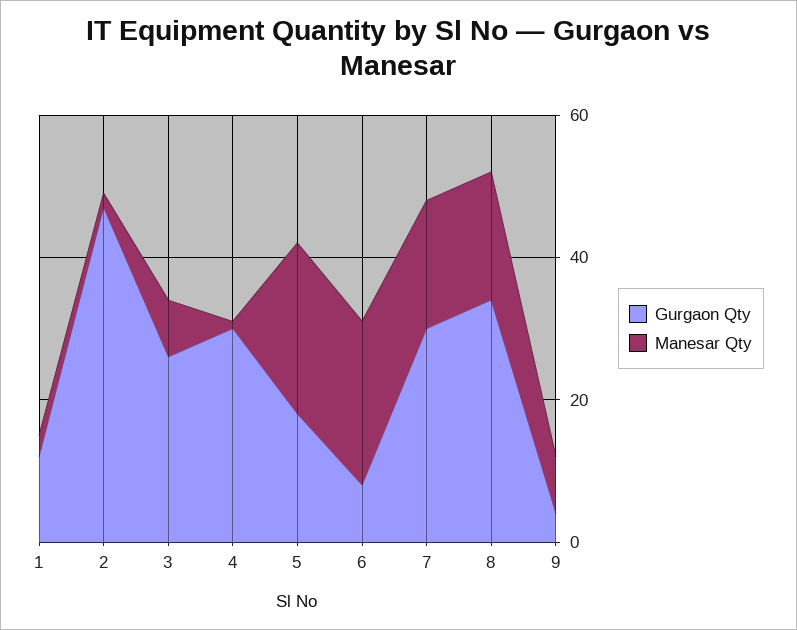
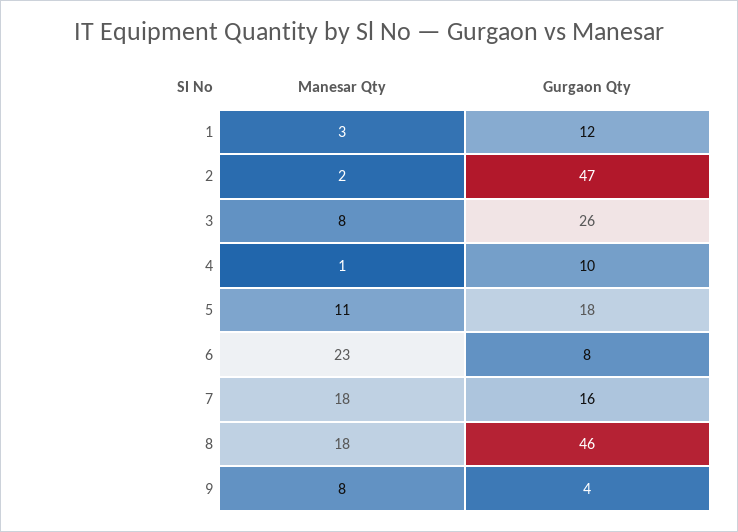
  {
    "Gurgaon Qty": {
      "1": 12,
      "2": 47,
      "3": 26,
-     "4": 30,
+     "4": 10,
      "5": 18,
      "6": 8,
-     "7": 30,
+     "7": 16,
-     "8": 35,
+     "8": 46,
      "9": 4
    },
    "Manesar Qty": {
      "1": 3,
      "2": 2,
      "3": 8,
      "4": 1,
-     "5": 25,
+     "5": 11,
      "6": 23,
      "7": 18,
      "8": 18,
      "9": 8
    }
  }

